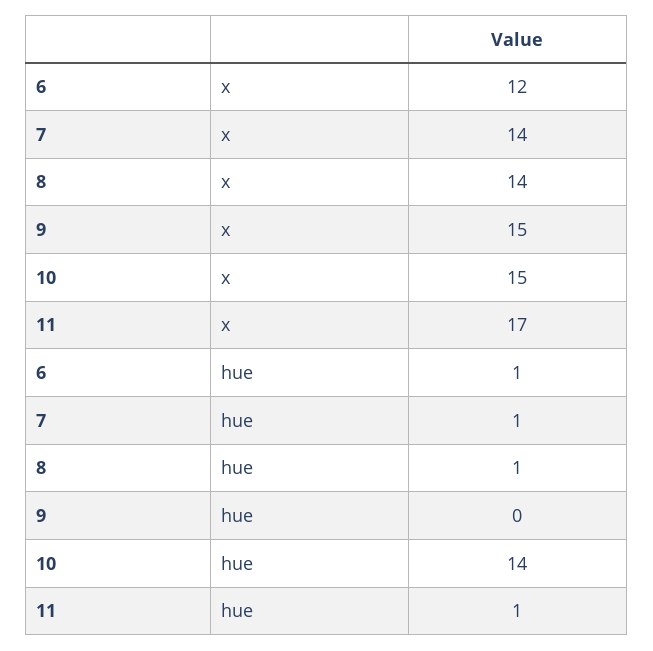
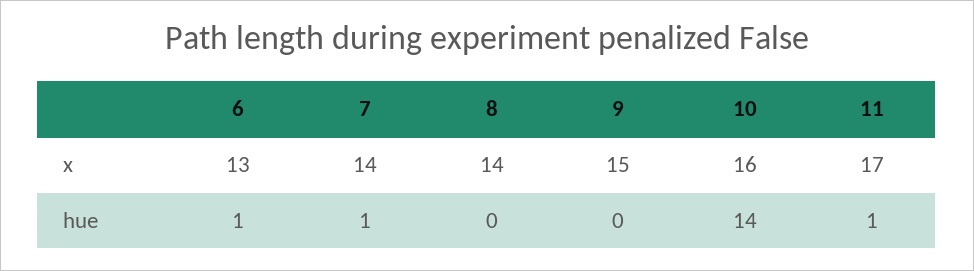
  {
    "6": {
-     "x": 12,
+     "x": 13,
      "hue": 1
    },
    "7": {
      "x": 14,
      "hue": 1
    },
    "8": {
      "x": 14,
-     "hue": 1
+     "hue": 0
    },
    "9": {
      "x": 15,
      "hue": 0
    },
    "10": {
-     "x": 15,
+     "x": 16,
      "hue": 14
    },
    "11": {
      "x": 17,
      "hue": 1
    }
  }

